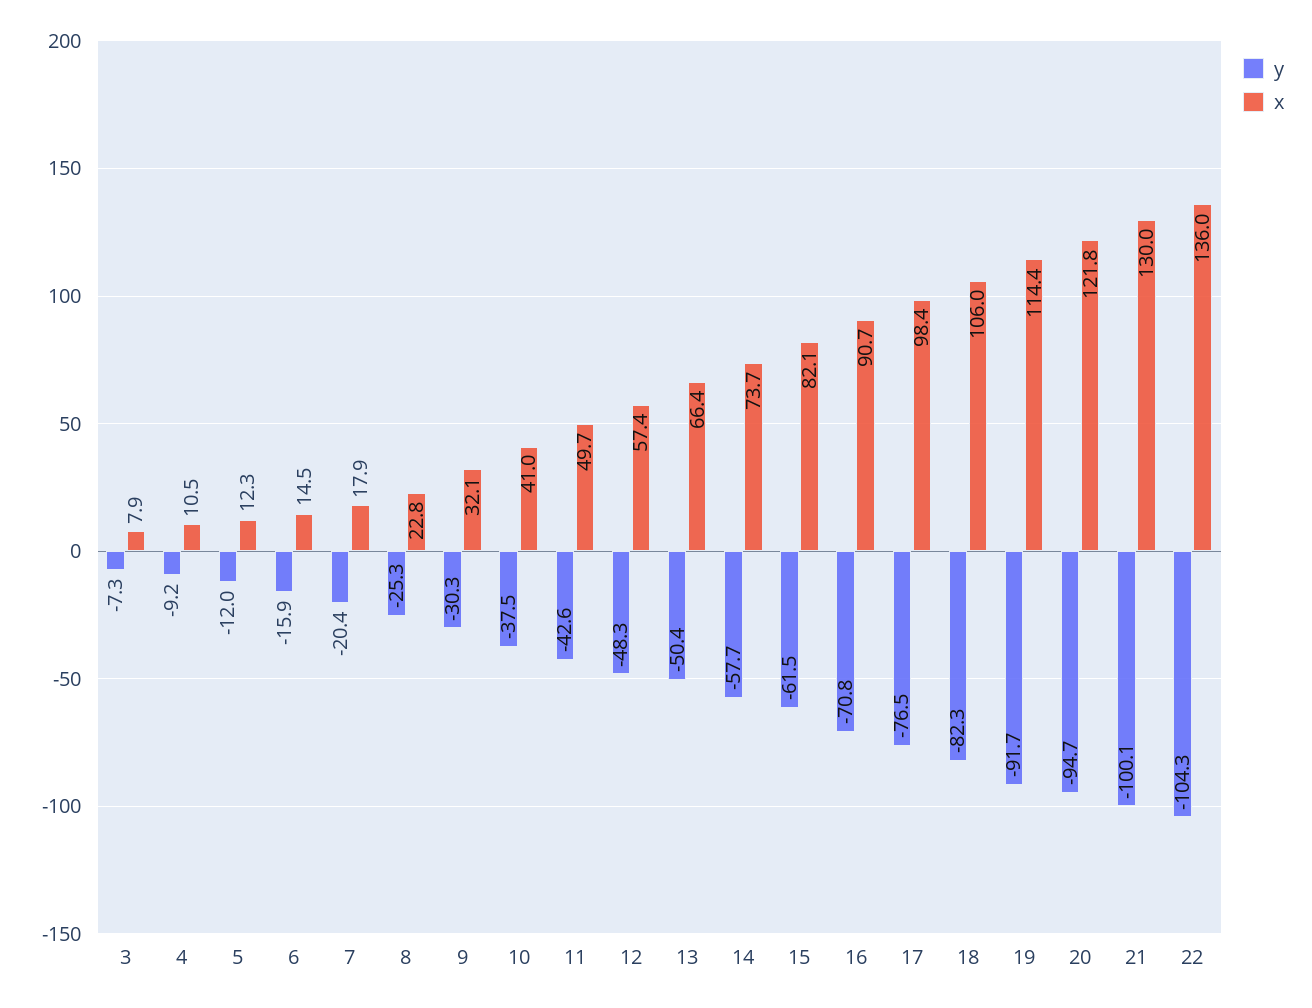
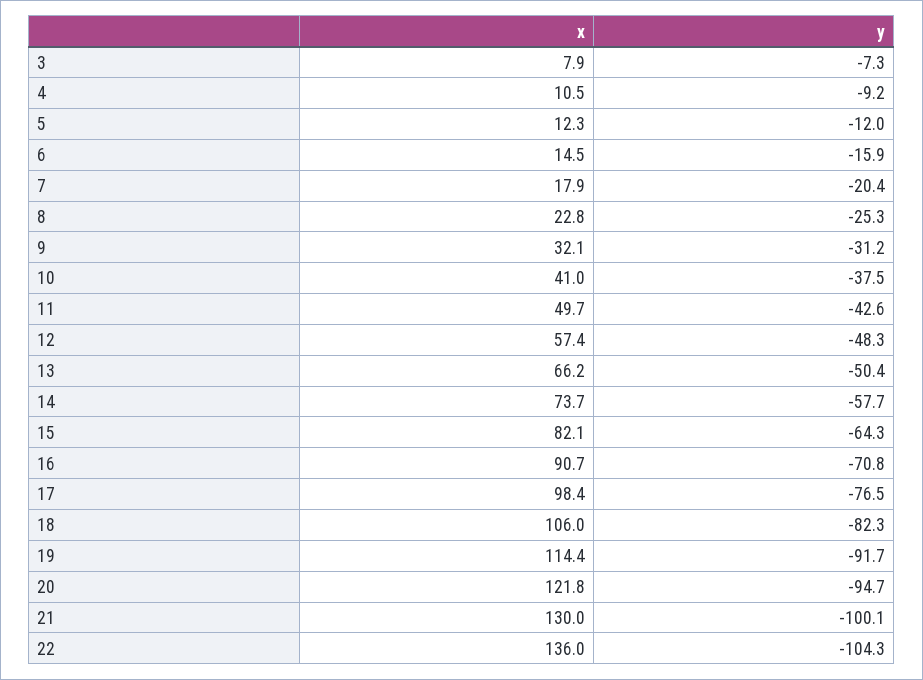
  {
    "y": {
      "3": -7.3,
      "4": -9.2,
      "5": -12,
      "6": -15.9,
      "7": -20.4,
      "8": -25.3,
-     "9": -30.3,
+     "9": -31.2,
      "10": -37.5,
      "11": -42.6,
      "12": -48.3,
      "13": -50.4,
      "14": -57.7,
-     "15": -61.5,
+     "15": -64.3,
      "16": -70.8,
      "17": -76.5,
      "18": -82.3,
      "19": -91.7,
      "20": -94.7,
      "21": -100.1,
      "22": -104.3
    },
    "x": {
      "3": 7.9,
      "4": 10.5,
      "5": 12.3,
      "6": 14.5,
      "7": 17.9,
      "8": 22.8,
      "9": 32.1,
      "10": 41,
      "11": 49.7,
      "12": 57.4,
-     "13": 66.4,
+     "13": 66.2,
      "14": 73.7,
      "15": 82.1,
      "16": 90.7,
      "17": 98.4,
      "18": 106,
      "19": 114.4,
      "20": 121.8,
      "21": 130,
      "22": 136
    }
  }

